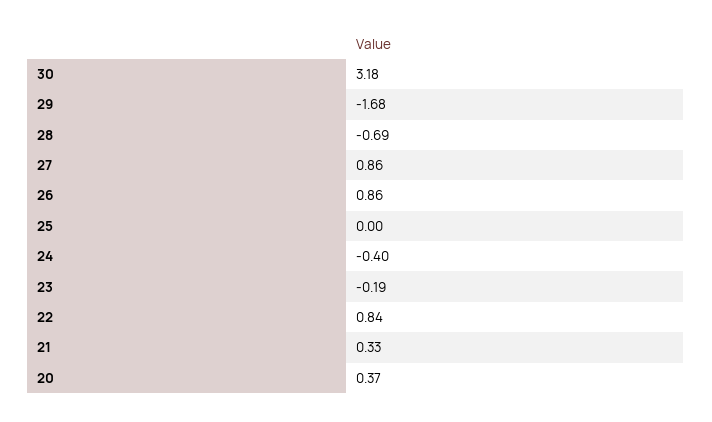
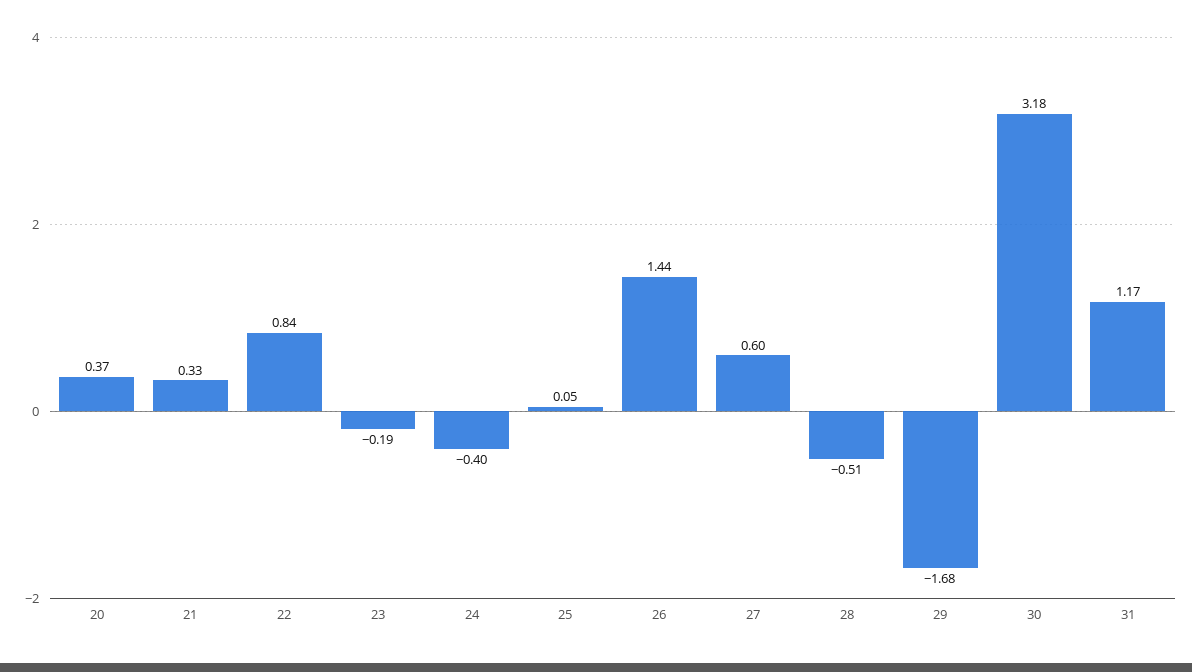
  {
    "30": 3.18,
    "29": -1.68,
-   "28": -0.69,
+   "28": -0.51,
-   "27": 0.86,
+   "27": 0.6,
-   "26": 0.86,
+   "26": 1.44,
-   "25": 0,
+   "25": 0.05,
    "24": -0.4,
    "23": -0.19,
    "22": 0.84,
    "21": 0.33,
-   "20": 0.37
+   "20": 0.37,
+   "31": 1.17
  }

